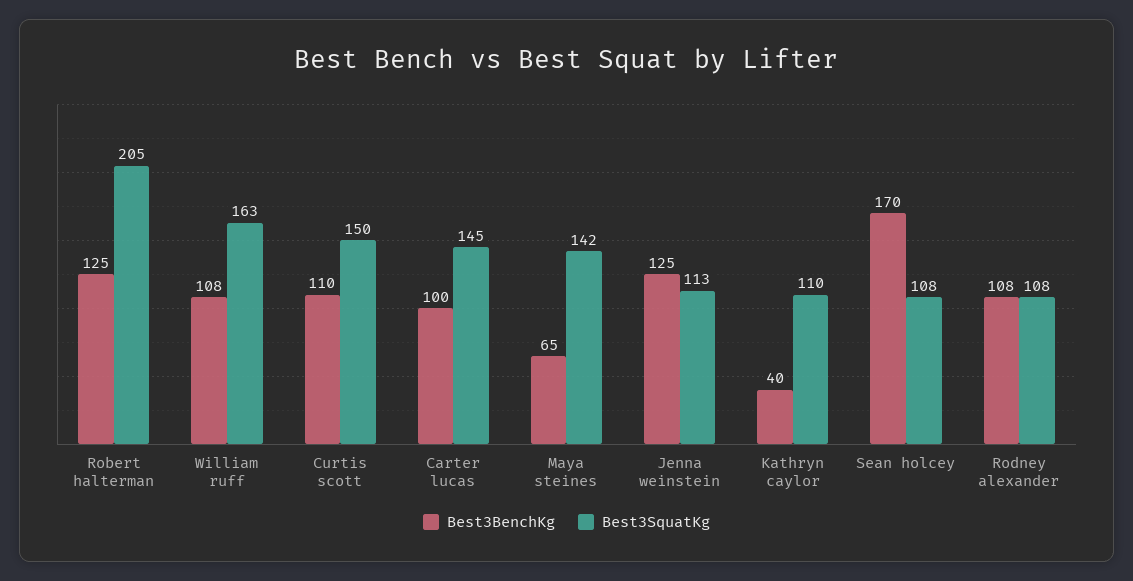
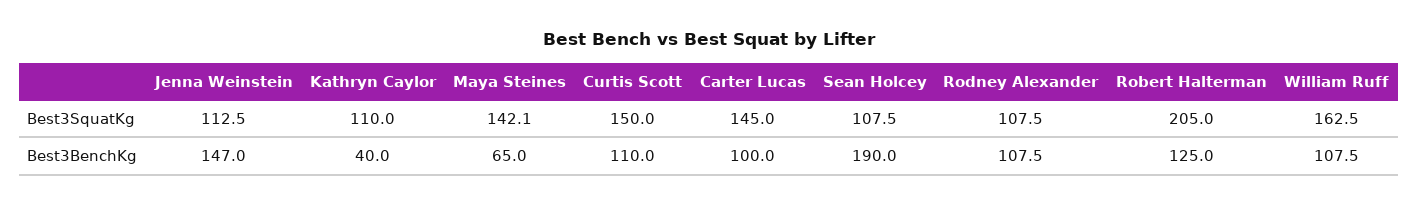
  {
    "Best3BenchKg": {
      "Robert halterman": 125,
      "William ruff": 107.5,
      "Curtis scott": 110,
      "Carter lucas": 100,
      "Maya steines": 65,
-     "Jenna weinstein": 125,
+     "Jenna weinstein": 147,
      "Kathryn caylor": 40,
-     "Sean holcey": 170,
+     "Sean holcey": 190,
      "Rodney alexander": 107.5
    },
    "Best3SquatKg": {
      "Robert halterman": 205,
      "William ruff": 162.5,
      "Curtis scott": 150,
      "Carter lucas": 145,
      "Maya steines": 142.1,
      "Jenna weinstein": 112.5,
      "Kathryn caylor": 110,
      "Sean holcey": 107.5,
      "Rodney alexander": 107.5
    }
  }

